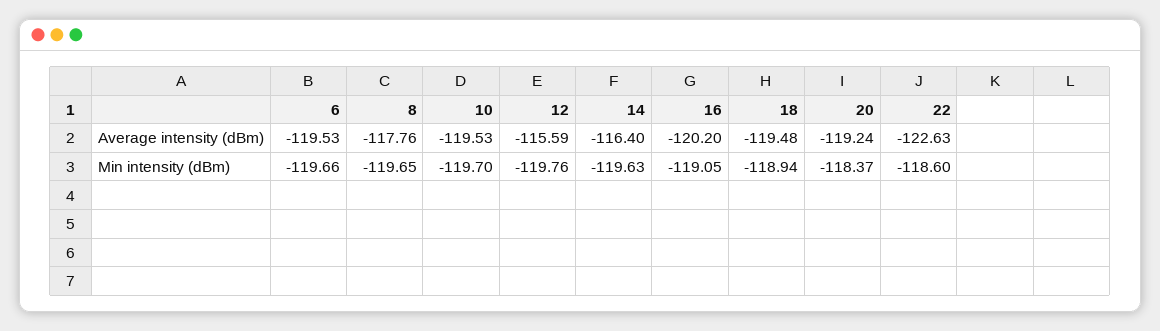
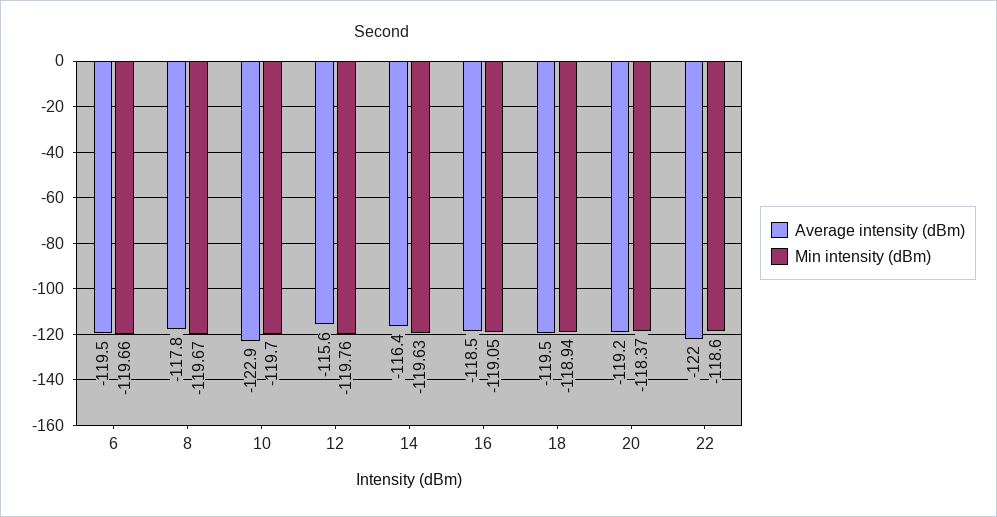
  {
    "Average intensity (dBm)": {
      "6": -119.53,
      "8": -117.76,
-     "10": -119.53,
+     "10": -122.9,
      "12": -115.59,
      "14": -116.4,
-     "16": -120.2,
+     "16": -118.5,
      "18": -119.48,
      "20": -119.24,
-     "22": -122.63
+     "22": -122
    },
    "Min intensity (dBm)": {
      "6": -119.66,
-     "8": -119.65,
+     "8": -119.67,
      "10": -119.7,
      "12": -119.76,
      "14": -119.63,
      "16": -119.05,
      "18": -118.94,
      "20": -118.37,
      "22": -118.6
    }
  }

